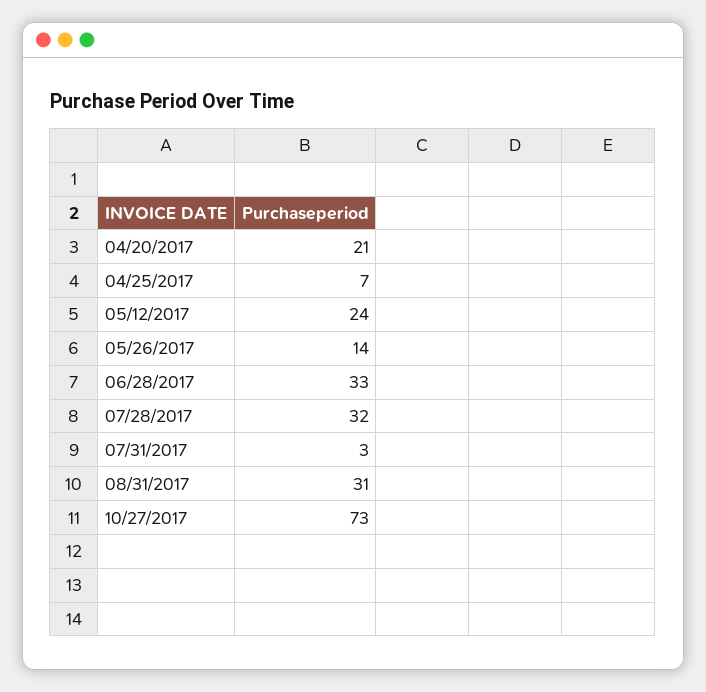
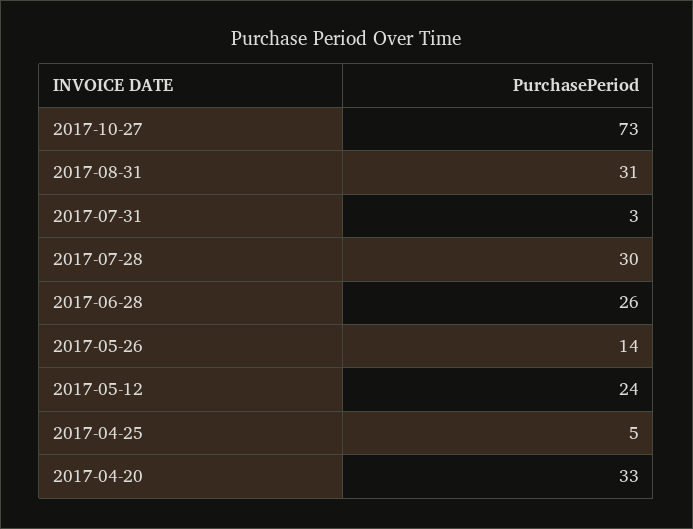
  {
-   "04/20/2017": 21,
+   "04/20/2017": 33,
-   "04/25/2017": 7,
+   "04/25/2017": 5,
    "05/12/2017": 24,
    "05/26/2017": 14,
-   "06/28/2017": 33,
+   "06/28/2017": 26,
-   "07/28/2017": 32,
+   "07/28/2017": 30,
    "07/31/2017": 3,
    "08/31/2017": 31,
    "10/27/2017": 73
  }

